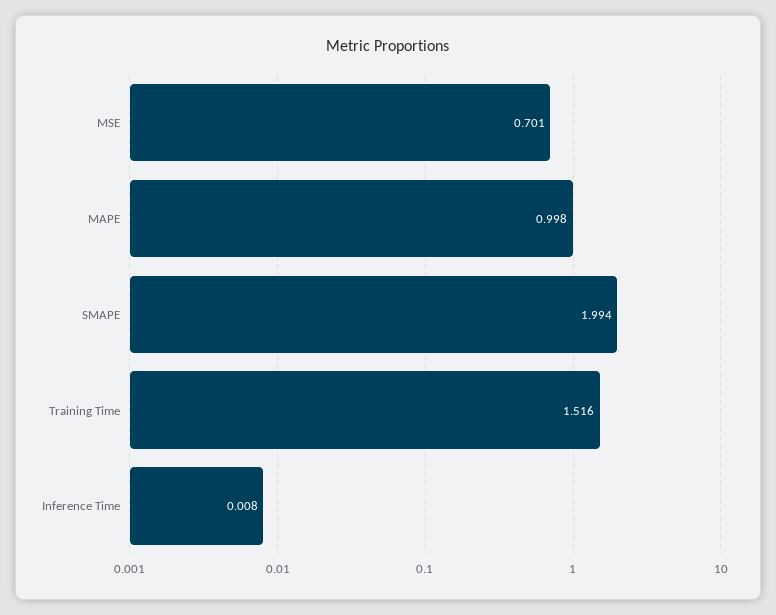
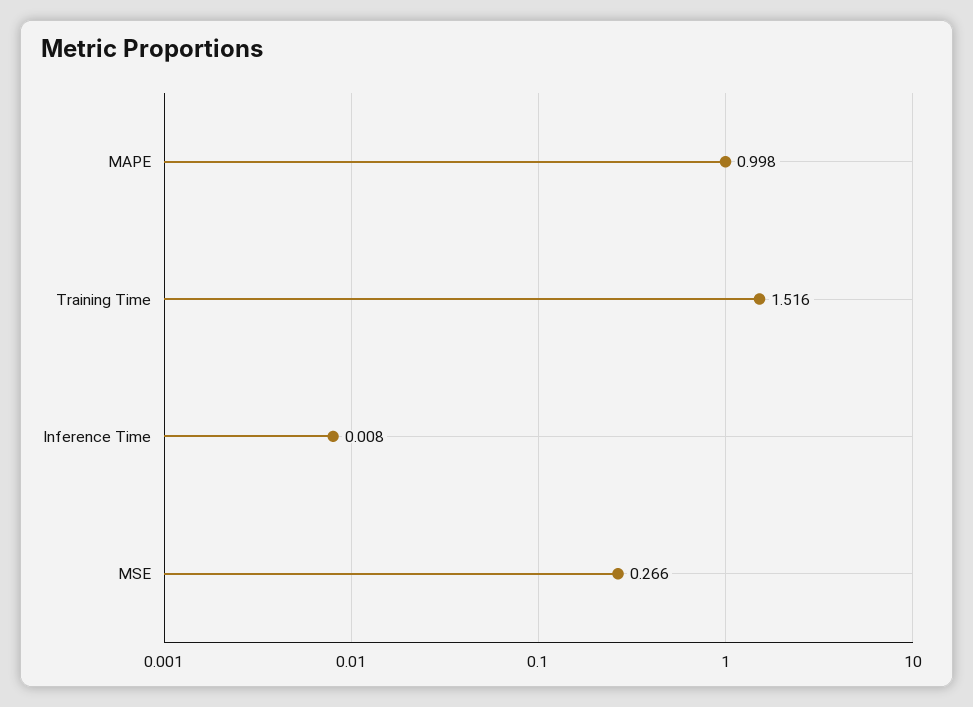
  {
-   "MSE": 0.701,
+   "MSE": 0.266,
    "MAPE": 0.998,
-   "SMAPE": 1.994,
    "Training Time": 1.516,
    "Inference Time": 0.008
  }

